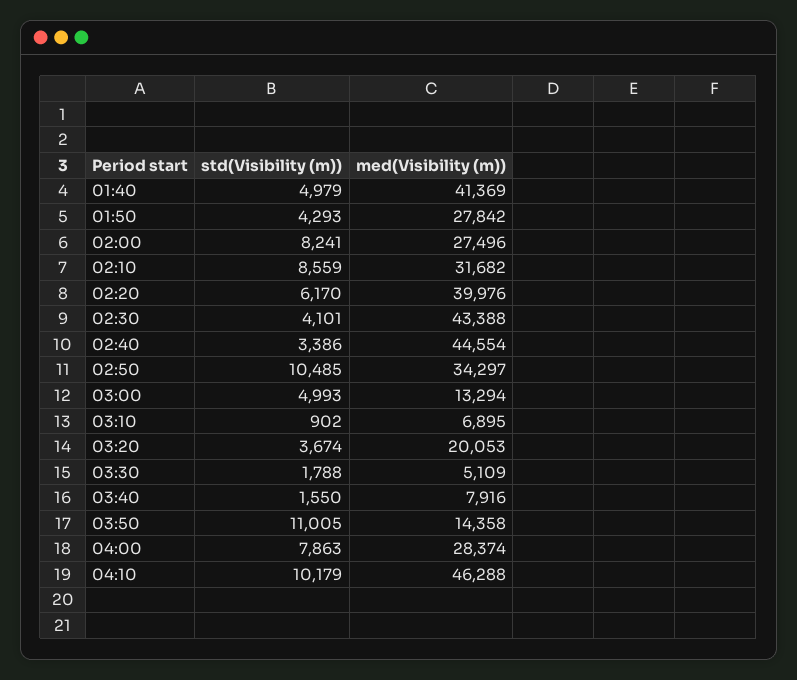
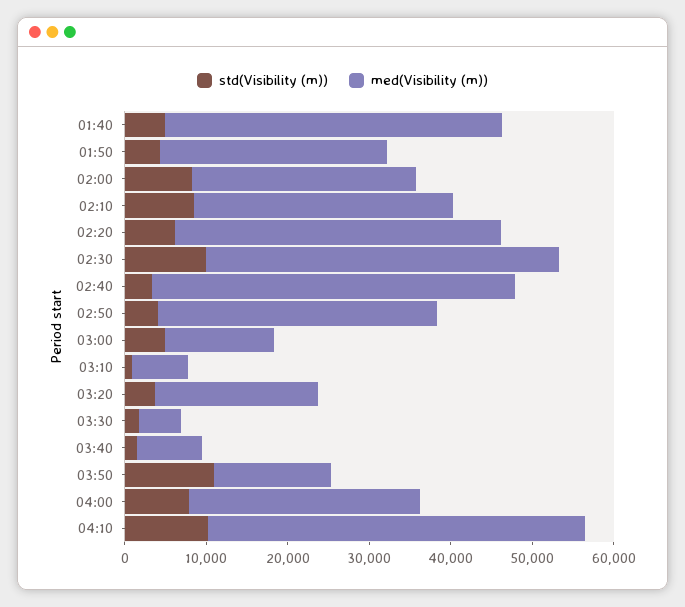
  {
    "std(Visibility (m))": {
      "01:40": 4979,
      "01:50": 4293,
      "02:00": 8241,
      "02:10": 8559,
      "02:20": 6170,
-     "02:30": 4101,
+     "02:30": 10000,
      "02:40": 3386,
-     "02:50": 10485,
+     "02:50": 4000,
      "03:00": 4993,
      "03:10": 902,
      "03:20": 3674,
      "03:30": 1788,
      "03:40": 1550,
      "03:50": 11005,
      "04:00": 7863,
      "04:10": 10179
    },
    "med(Visibility (m))": {
      "01:40": 41369,
      "01:50": 27842,
      "02:00": 27496,
      "02:10": 31682,
      "02:20": 39976,
      "02:30": 43388,
      "02:40": 44554,
      "02:50": 34297,
      "03:00": 13294,
      "03:10": 6895,
      "03:20": 20053,
      "03:30": 5109,
      "03:40": 7916,
      "03:50": 14358,
      "04:00": 28374,
      "04:10": 46288
    }
  }

